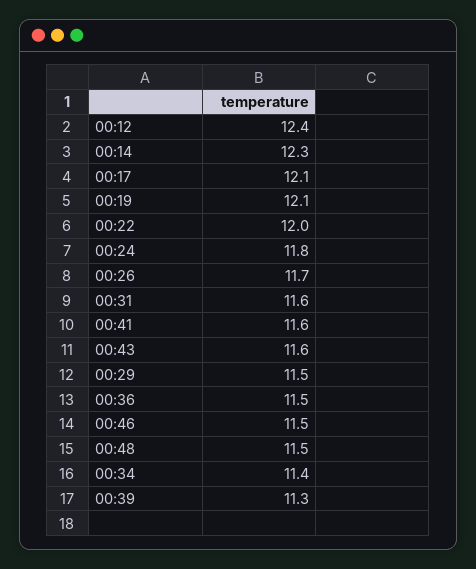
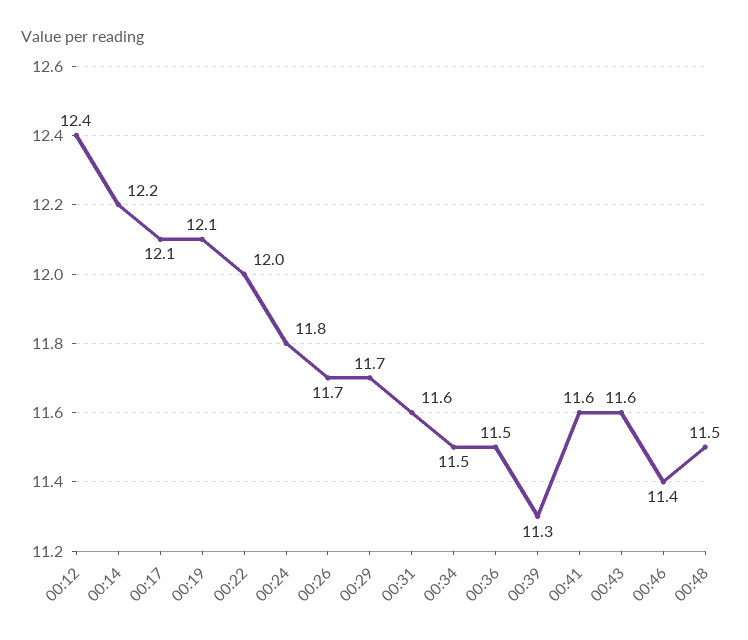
  {
    "00:12": 12.4,
-   "00:14": 12.3,
+   "00:14": 12.2,
    "00:17": 12.1,
    "00:19": 12.1,
    "00:22": 12,
    "00:24": 11.8,
    "00:26": 11.7,
    "00:31": 11.6,
    "00:41": 11.6,
    "00:43": 11.6,
-   "00:29": 11.5,
+   "00:29": 11.7,
    "00:36": 11.5,
-   "00:46": 11.5,
+   "00:46": 11.4,
    "00:48": 11.5,
-   "00:34": 11.4,
+   "00:34": 11.5,
    "00:39": 11.3
  }

